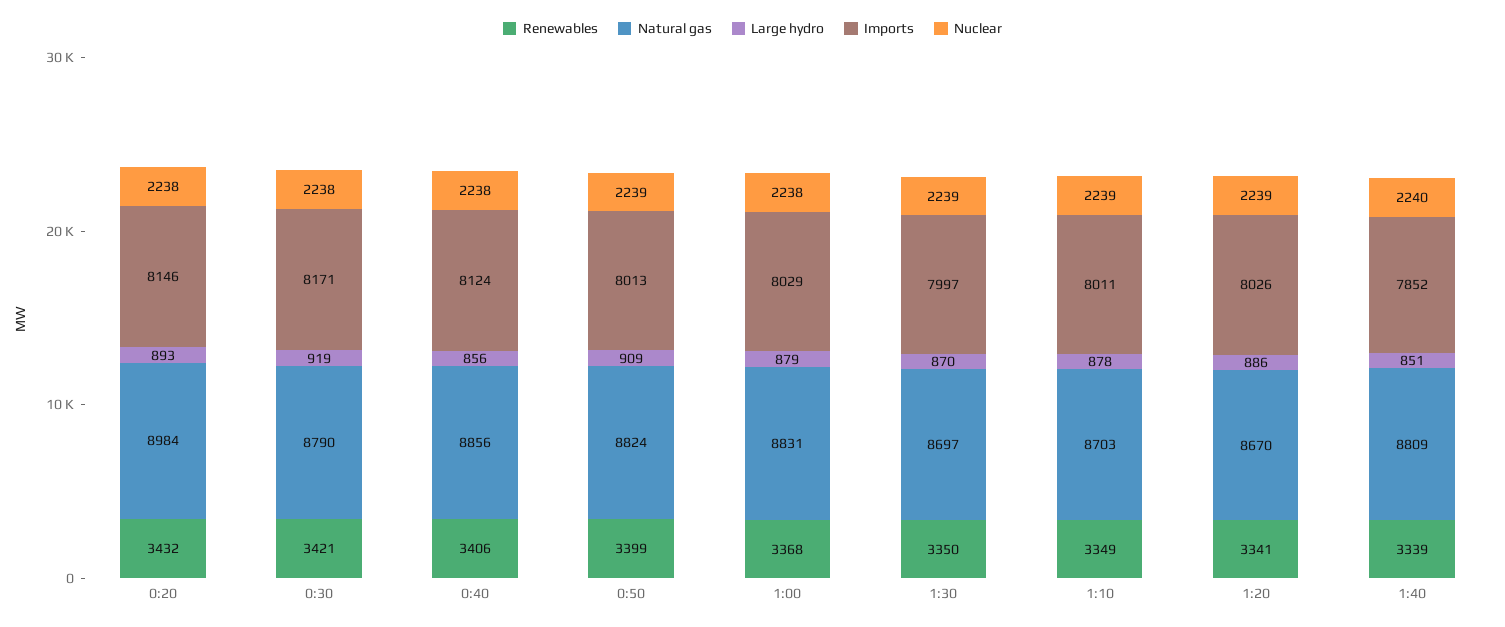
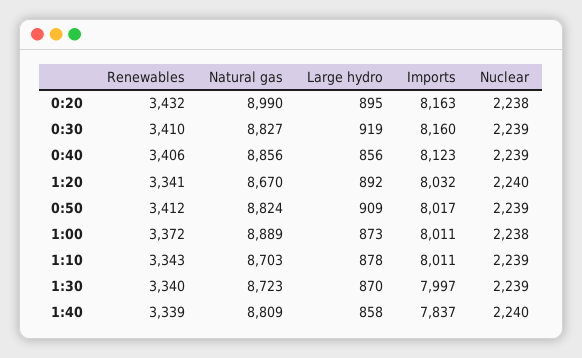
  {
    "Renewables": {
      "0:20": 3432,
-     "0:30": 3421,
+     "0:30": 3410,
      "0:40": 3406,
-     "0:50": 3399,
+     "0:50": 3412,
-     "1:00": 3368,
+     "1:00": 3372,
-     "1:30": 3350,
+     "1:30": 3340,
-     "1:10": 3349,
+     "1:10": 3343,
      "1:20": 3341,
      "1:40": 3339
    },
    "Natural gas": {
-     "0:20": 8984,
+     "0:20": 8990,
-     "0:30": 8790,
+     "0:30": 8827,
      "0:40": 8856,
      "0:50": 8824,
-     "1:00": 8831,
+     "1:00": 8889,
-     "1:30": 8697,
+     "1:30": 8723,
      "1:10": 8703,
      "1:20": 8670,
      "1:40": 8809
    },
    "Large hydro": {
-     "0:20": 893,
+     "0:20": 895,
      "0:30": 919,
      "0:40": 856,
      "0:50": 909,
-     "1:00": 879,
+     "1:00": 873,
      "1:30": 870,
      "1:10": 878,
-     "1:20": 886,
+     "1:20": 892,
-     "1:40": 851
+     "1:40": 858
    },
    "Imports": {
-     "0:20": 8146,
+     "0:20": 8163,
-     "0:30": 8171,
+     "0:30": 8160,
-     "0:40": 8124,
+     "0:40": 8123,
-     "0:50": 8013,
+     "0:50": 8017,
-     "1:00": 8029,
+     "1:00": 8011,
      "1:30": 7997,
      "1:10": 8011,
-     "1:20": 8026,
+     "1:20": 8032,
-     "1:40": 7852
+     "1:40": 7837
    },
    "Nuclear": {
      "0:20": 2238,
-     "0:30": 2238,
+     "0:30": 2239,
-     "0:40": 2238,
+     "0:40": 2239,
      "0:50": 2239,
      "1:00": 2238,
      "1:30": 2239,
      "1:10": 2239,
-     "1:20": 2239,
+     "1:20": 2240,
      "1:40": 2240
    }
  }

